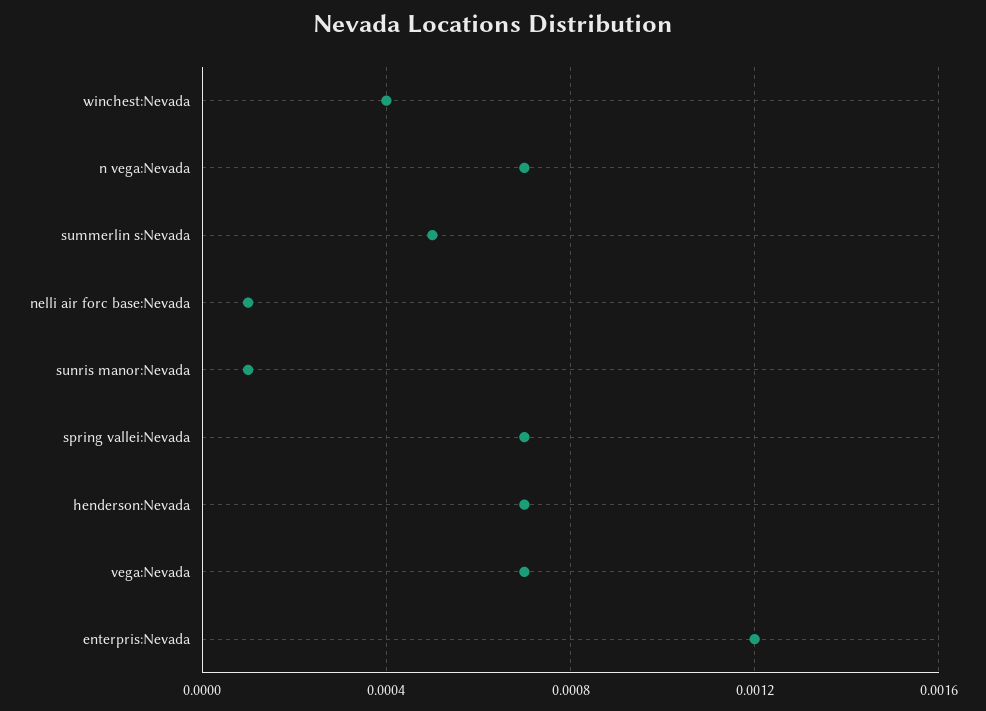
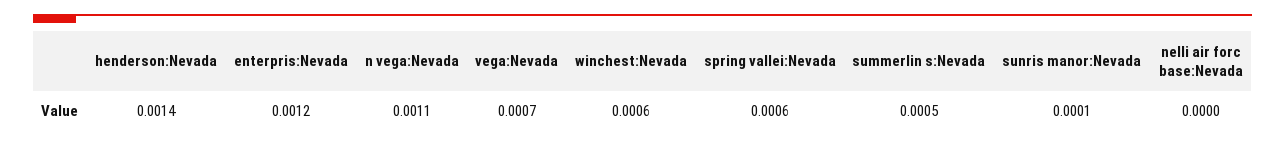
  {
-   "winchest:Nevada": 0.0004,
+   "winchest:Nevada": 0.0006,
-   "n vega:Nevada": 0.0007,
+   "n vega:Nevada": 0.0011,
    "summerlin s:Nevada": 0.0005,
-   "nelli air forc base:Nevada": 0.0001,
+   "nelli air forc base:Nevada": 0,
    "sunris manor:Nevada": 0.0001,
-   "spring vallei:Nevada": 0.0007,
+   "spring vallei:Nevada": 0.0006,
-   "henderson:Nevada": 0.0007,
+   "henderson:Nevada": 0.0014,
    "vega:Nevada": 0.0007,
    "enterpris:Nevada": 0.0012
  }

